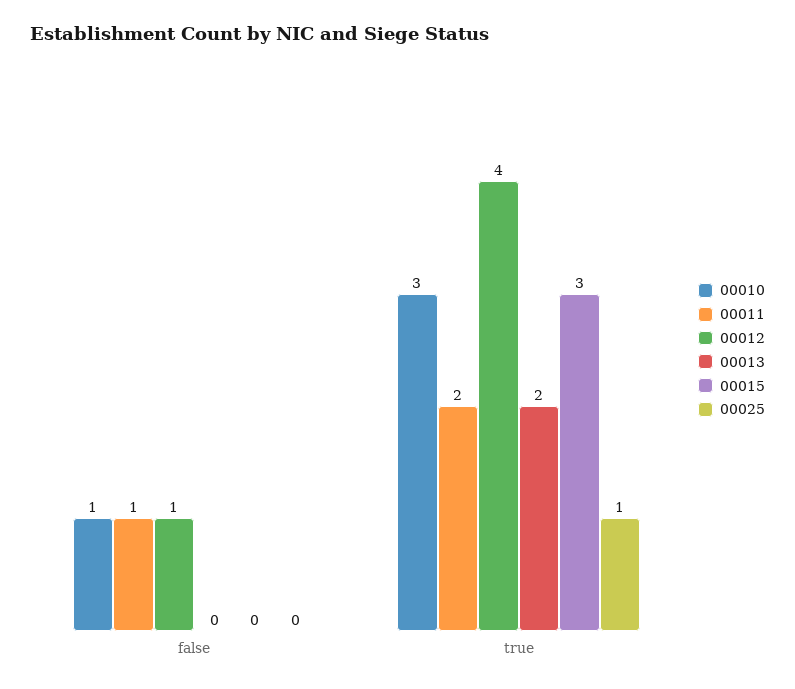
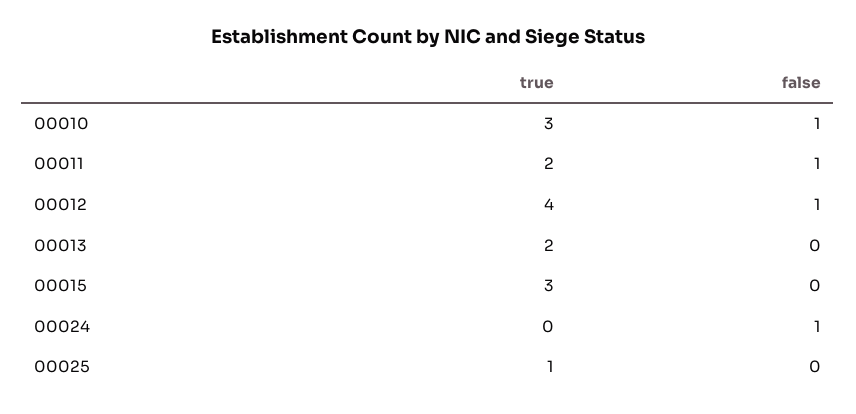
  {
    "00010": {
      "false": 1,
      "true": 3
    },
    "00011": {
      "false": 1,
      "true": 2
    },
    "00012": {
      "false": 1,
      "true": 4
    },
    "00013": {
      "false": 0,
      "true": 2
    },
    "00015": {
      "false": 0,
      "true": 3
    },
    "00025": {
      "false": 0,
      "true": 1
-   }
+   },
+   "00024": {
+     "true": 0,
+     "false": 1
+   }
  }

